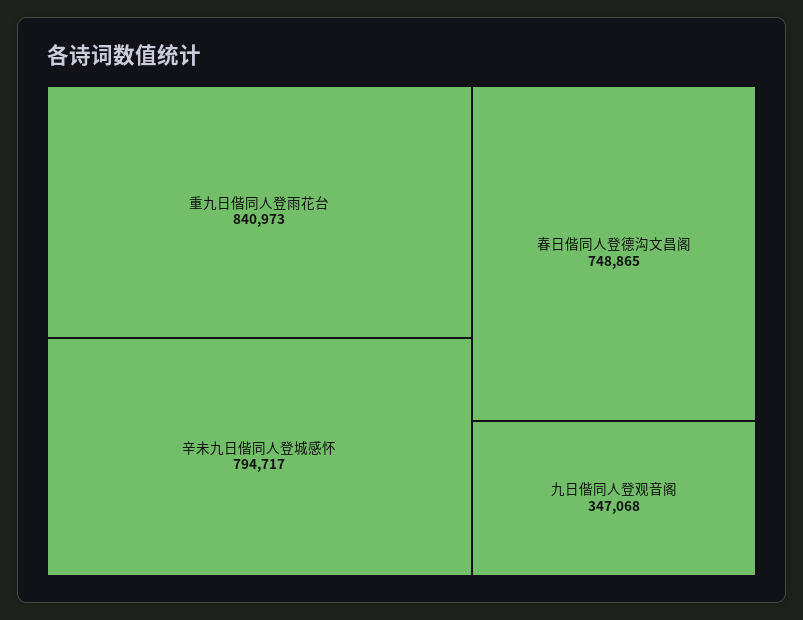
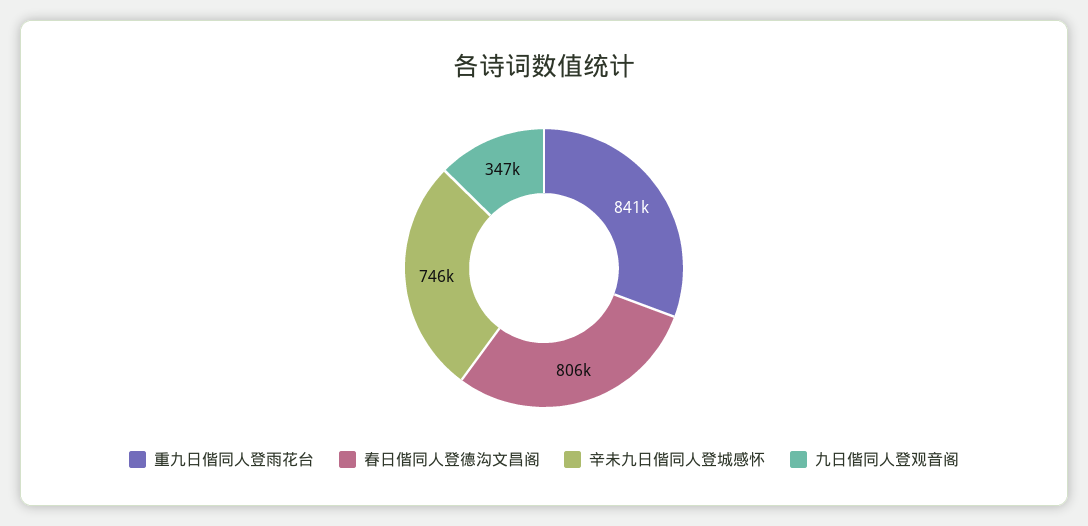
  {
    "重九日偕同人登雨花台": 840973,
-   "辛未九日偕同人登城感怀": 794717,
+   "辛未九日偕同人登城感怀": 746000,
-   "春日偕同人登德沟文昌阁": 748865,
+   "春日偕同人登德沟文昌阁": 806000,
    "九日偕同人登观音阁": 347068
  }

